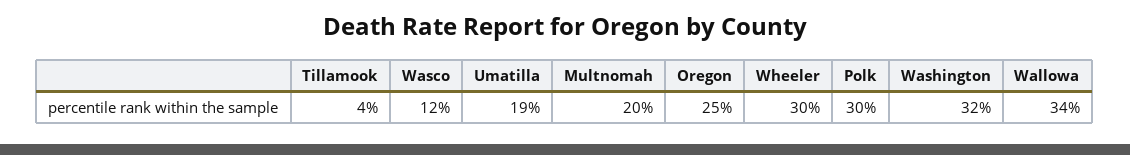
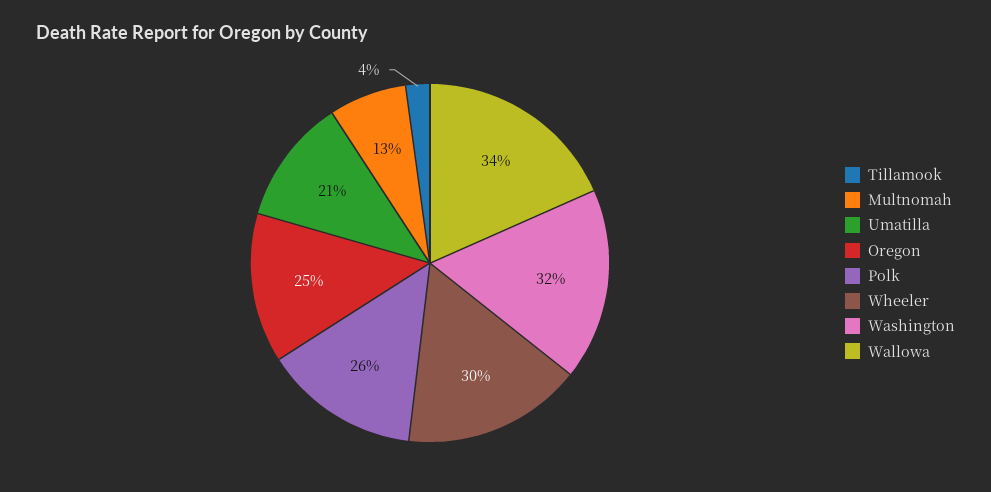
  {
    "Tillamook": 4,
-   "Wasco": 12,
-   "Umatilla": 19,
+   "Umatilla": 21,
-   "Multnomah": 20,
+   "Multnomah": 13,
    "Oregon": 25,
    "Wheeler": 30,
-   "Polk": 30,
+   "Polk": 26,
    "Washington": 32,
    "Wallowa": 34
  }

